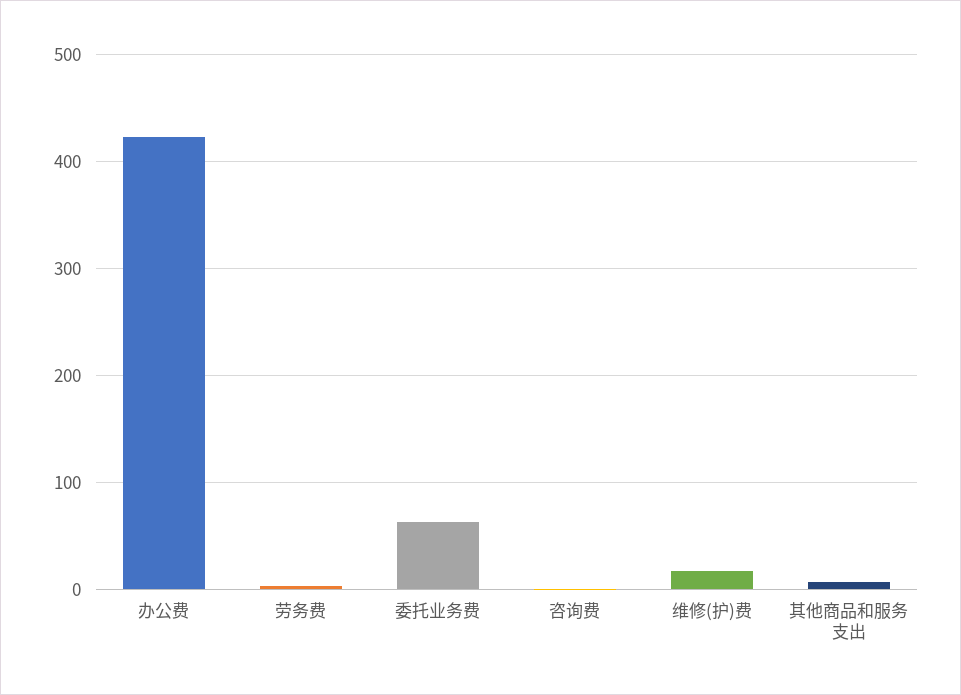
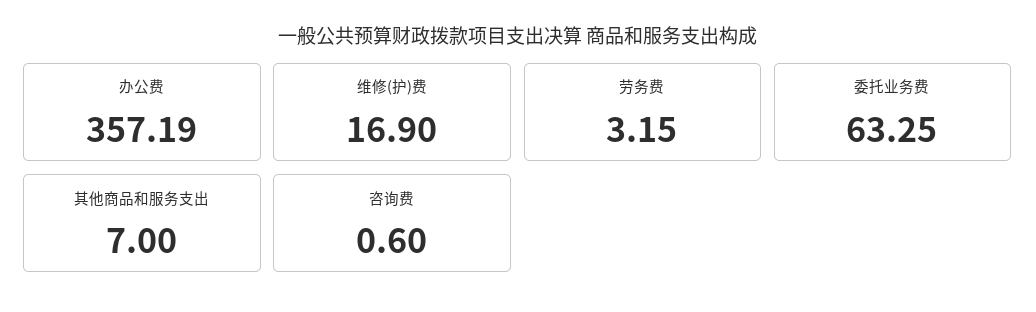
  {
-   "办公费": 420,
+   "办公费": 357.19,
    "劳务费": 3.15,
    "委托业务费": 63.25,
    "咨询费": 0.6,
    "维修(护)费": 16.9,
    "其他商品和服务支出": 7
  }

